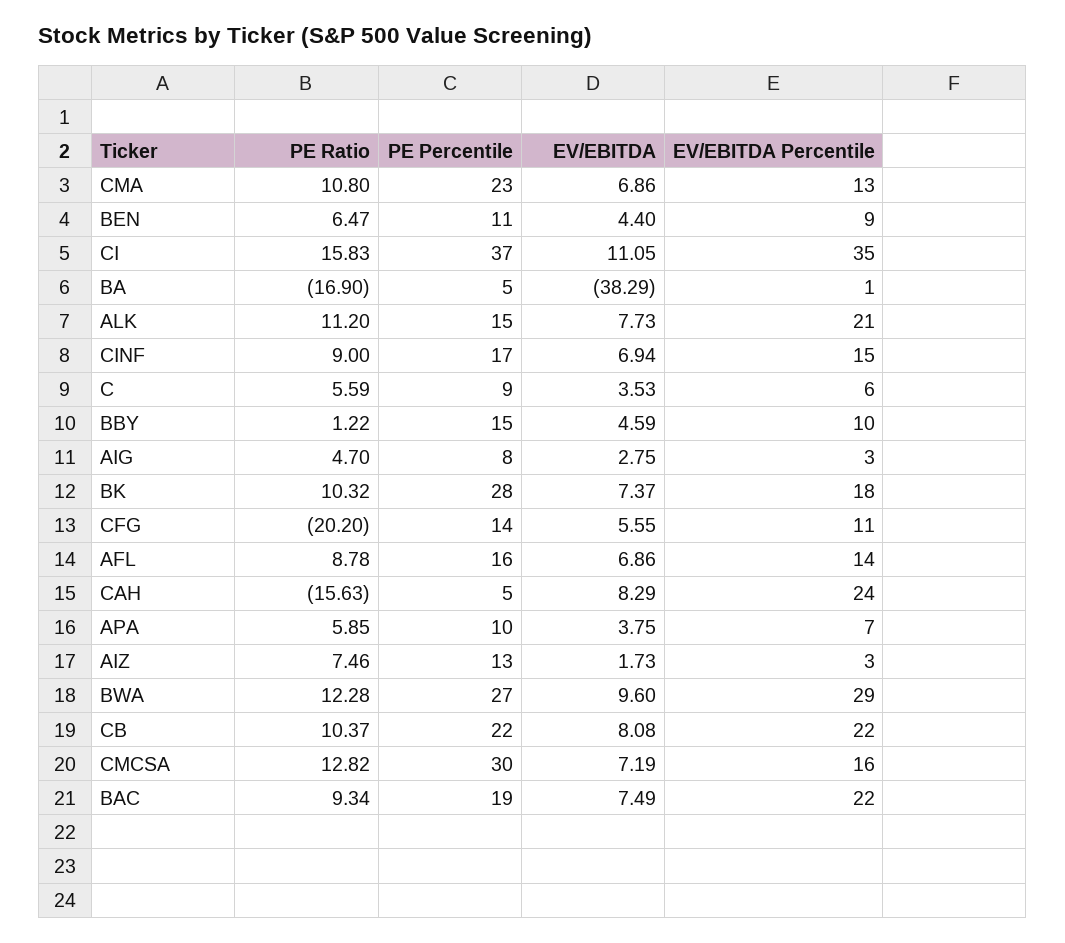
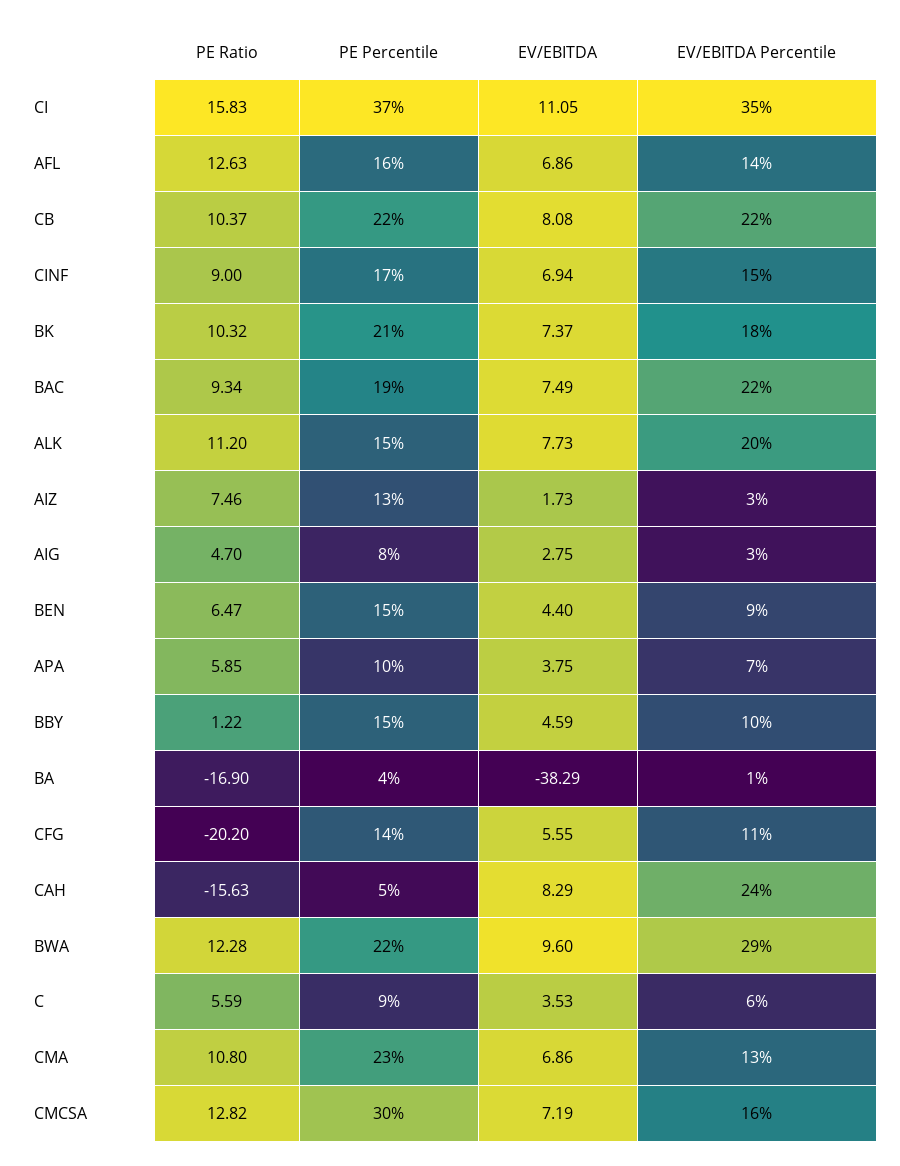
  {
    "PE Ratio": {
      "CMA": 10.8,
      "BEN": 6.47,
      "CI": 15.83,
      "BA": -16.9,
      "ALK": 11.2,
      "CINF": 9,
      "C": 5.59,
      "BBY": 1.22,
      "AIG": 4.7,
      "BK": 10.32,
      "CFG": -20.2,
-     "AFL": 8.78,
+     "AFL": 12.63,
      "CAH": -15.63,
      "APA": 5.85,
      "AIZ": 7.46,
      "BWA": 12.28,
      "CB": 10.37,
      "CMCSA": 12.82,
      "BAC": 9.34
    },
    "PE Percentile": {
      "CMA": 23,
-     "BEN": 11,
+     "BEN": 15,
      "CI": 37,
-     "BA": 5,
+     "BA": 4,
      "ALK": 15,
      "CINF": 17,
      "C": 9,
      "BBY": 15,
      "AIG": 8,
-     "BK": 28,
+     "BK": 21,
      "CFG": 14,
      "AFL": 16,
      "CAH": 5,
      "APA": 10,
      "AIZ": 13,
-     "BWA": 27,
+     "BWA": 22,
      "CB": 22,
      "CMCSA": 30,
      "BAC": 19
    },
    "EV/EBITDA": {
      "CMA": 6.86,
      "BEN": 4.4,
      "CI": 11.05,
      "BA": -38.29,
      "ALK": 7.73,
      "CINF": 6.94,
      "C": 3.53,
      "BBY": 4.59,
      "AIG": 2.75,
      "BK": 7.37,
      "CFG": 5.55,
      "AFL": 6.86,
      "CAH": 8.29,
      "APA": 3.75,
      "AIZ": 1.73,
      "BWA": 9.6,
      "CB": 8.08,
      "CMCSA": 7.19,
      "BAC": 7.49
    },
    "EV/EBITDA Percentile": {
      "CMA": 13,
      "BEN": 9,
      "CI": 35,
      "BA": 1,
-     "ALK": 21,
+     "ALK": 20,
      "CINF": 15,
      "C": 6,
      "BBY": 10,
      "AIG": 3,
      "BK": 18,
      "CFG": 11,
      "AFL": 14,
      "CAH": 24,
      "APA": 7,
      "AIZ": 3,
      "BWA": 29,
      "CB": 22,
      "CMCSA": 16,
      "BAC": 22
    }
  }

